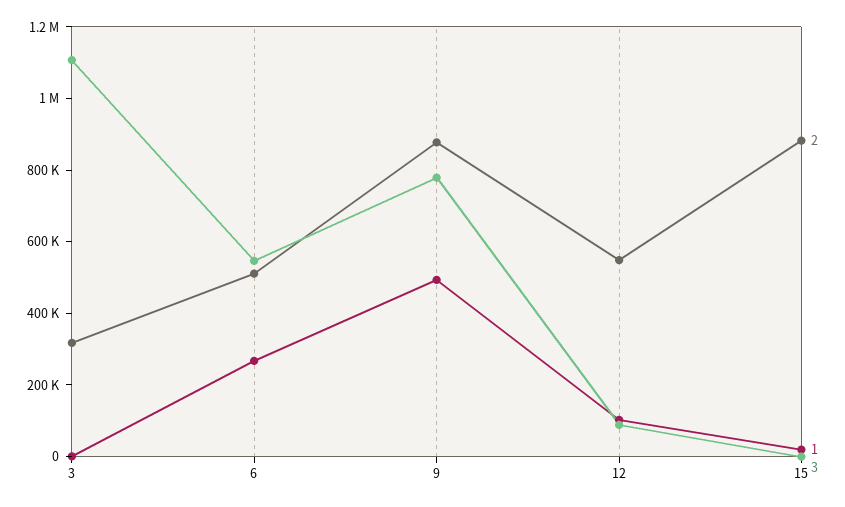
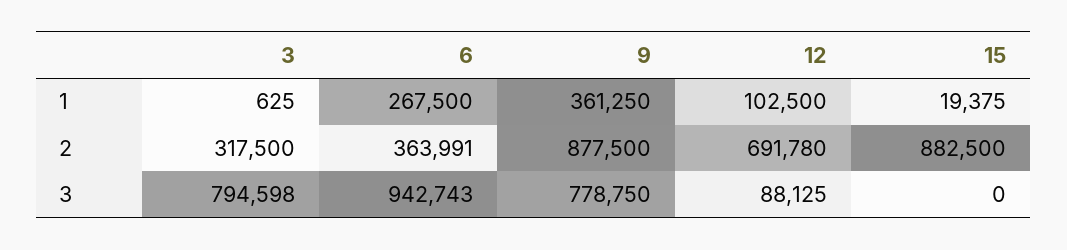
  {
    "2": {
      "3": 317500,
-     "6": 500000,
+     "6": 363991,
      "9": 877500,
-     "12": 550000,
+     "12": 691780,
      "15": 882500
    },
    "1": {
      "3": 625,
      "6": 267500,
-     "9": 500000,
+     "9": 361250,
      "12": 102500,
      "15": 19375
    },
    "3": {
-     "3": 1100000,
+     "3": 794598,
-     "6": 550000,
+     "6": 942743,
      "9": 778750,
      "12": 88125,
      "15": 0
    }
  }

